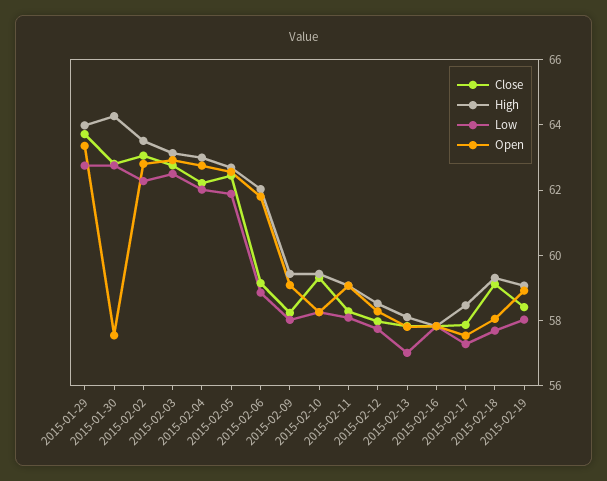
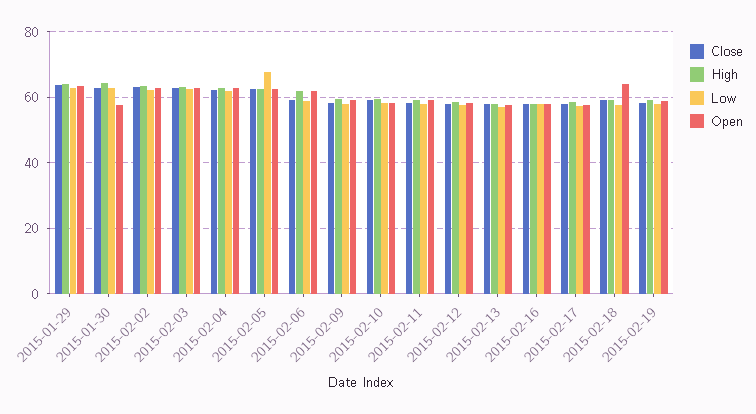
  {
    "Close": {
      "2015-01-29": 63.5,
      "2015-01-30": 63,
      "2015-02-02": 63,
      "2015-02-03": 63,
      "2015-02-04": 62,
      "2015-02-05": 62.5,
      "2015-02-06": 59,
      "2015-02-09": 58,
      "2015-02-10": 59.5,
      "2015-02-11": 58.5,
      "2015-02-12": 58,
      "2015-02-13": 58,
      "2015-02-16": 58,
      "2015-02-17": 58,
      "2015-02-18": 59,
      "2015-02-19": 58.5
    },
    "High": {
      "2015-01-29": 64,
      "2015-01-30": 64.5,
      "2015-02-02": 63.5,
      "2015-02-03": 63,
      "2015-02-04": 63,
      "2015-02-05": 62.5,
      "2015-02-06": 62,
      "2015-02-09": 59.5,
      "2015-02-10": 59.5,
      "2015-02-11": 59,
      "2015-02-12": 58.5,
      "2015-02-13": 58,
      "2015-02-16": 58,
      "2015-02-17": 58.5,
      "2015-02-18": 59.5,
      "2015-02-19": 59
    },
    "Low": {
      "2015-01-29": 63,
      "2015-01-30": 63,
      "2015-02-02": 62.5,
      "2015-02-03": 62.5,
      "2015-02-04": 62,
-     "2015-02-05": 62,
+     "2015-02-05": 68,
      "2015-02-06": 59,
      "2015-02-09": 58,
      "2015-02-10": 58.5,
      "2015-02-11": 58,
      "2015-02-12": 58,
      "2015-02-13": 57,
      "2015-02-16": 58,
      "2015-02-17": 57.5,
      "2015-02-18": 57.5,
      "2015-02-19": 58
    },
    "Open": {
      "2015-01-29": 63.5,
      "2015-01-30": 57.5,
      "2015-02-02": 63,
      "2015-02-03": 63,
      "2015-02-04": 63,
      "2015-02-05": 62.5,
      "2015-02-06": 62,
      "2015-02-09": 59,
      "2015-02-10": 58.5,
      "2015-02-11": 59,
      "2015-02-12": 58.5,
      "2015-02-13": 58,
      "2015-02-16": 58,
      "2015-02-17": 57.5,
-     "2015-02-18": 58,
+     "2015-02-18": 64,
      "2015-02-19": 59
    }
  }

